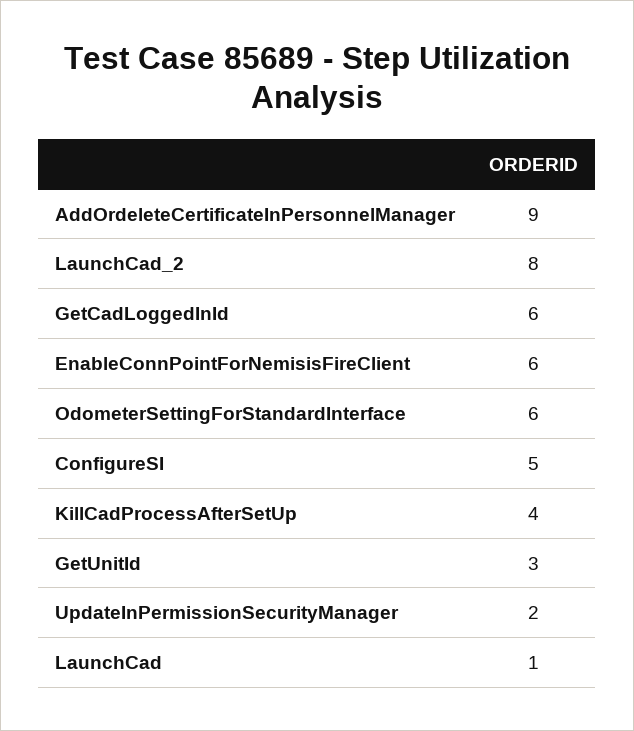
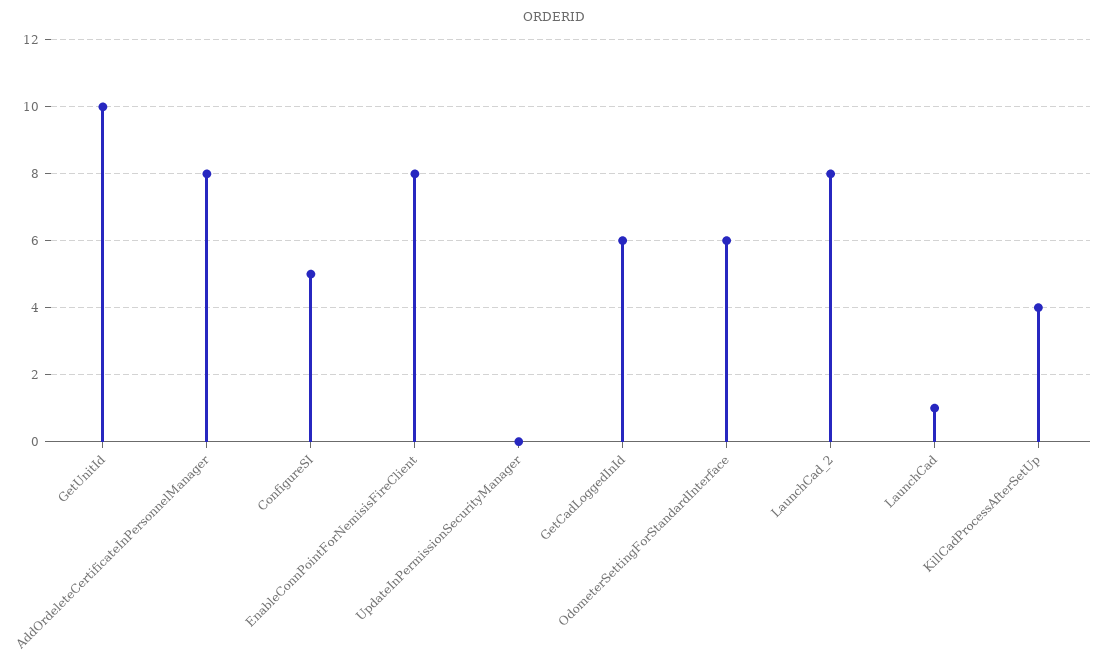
  {
-   "AddOrdeleteCertificateInPersonnelManager": 9,
+   "AddOrdeleteCertificateInPersonnelManager": 8,
    "LaunchCad_2": 8,
    "GetCadLoggedInId": 6,
-   "EnableConnPointForNemisisFireClient": 6,
+   "EnableConnPointForNemisisFireClient": 8,
    "OdometerSettingForStandardInterface": 6,
    "ConfigureSI": 5,
    "KillCadProcessAfterSetUp": 4,
-   "GetUnitId": 3,
+   "GetUnitId": 10,
-   "UpdateInPermissionSecurityManager": 2,
+   "UpdateInPermissionSecurityManager": 0,
    "LaunchCad": 1
  }

